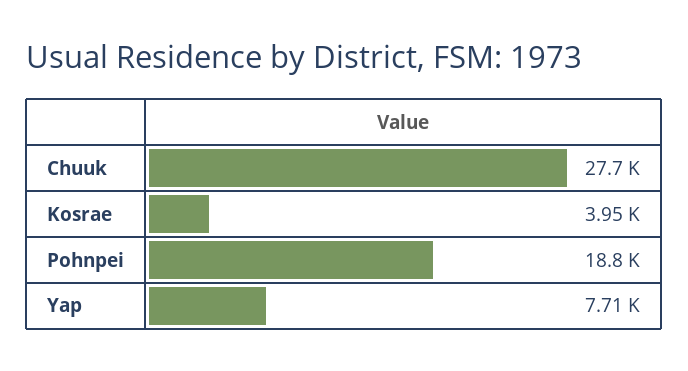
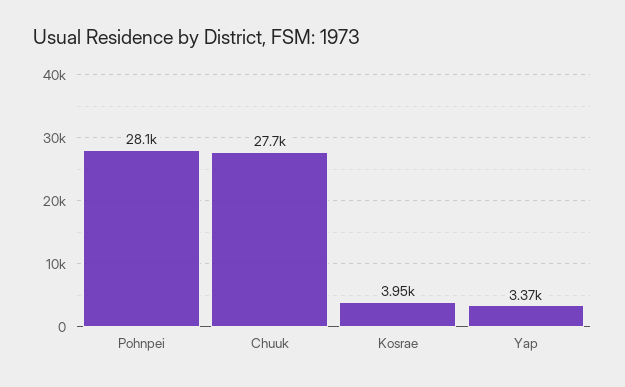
  {
    "Chuuk": 27700,
    "Kosrae": 3950,
-   "Pohnpei": 18800,
+   "Pohnpei": 28100,
-   "Yap": 7710
+   "Yap": 3370
  }

